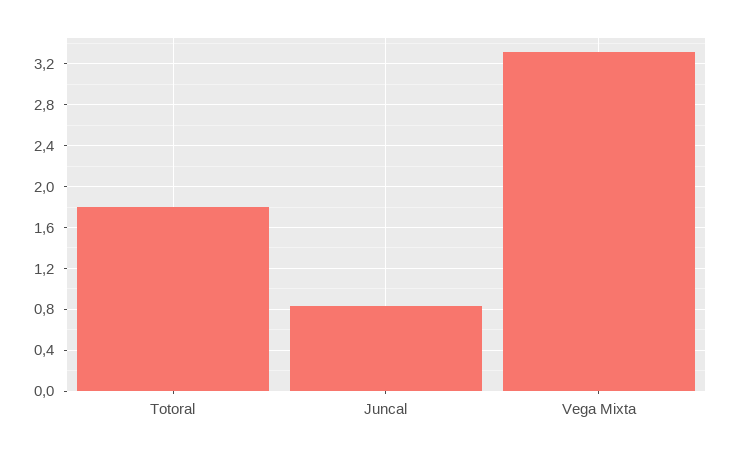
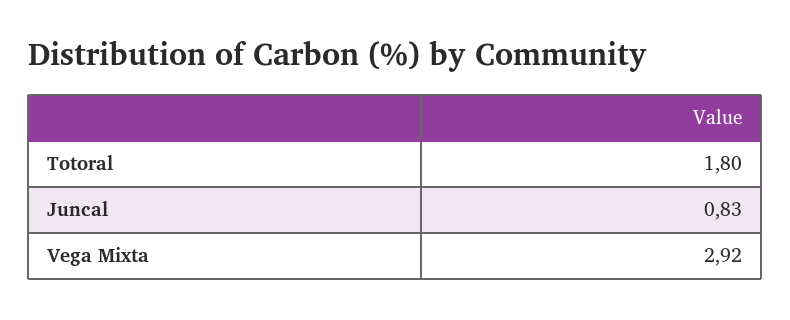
  {
    "Totoral": 1.8,
    "Juncal": 0.83,
-   "Vega Mixta": 3.3
+   "Vega Mixta": 2.92
  }

